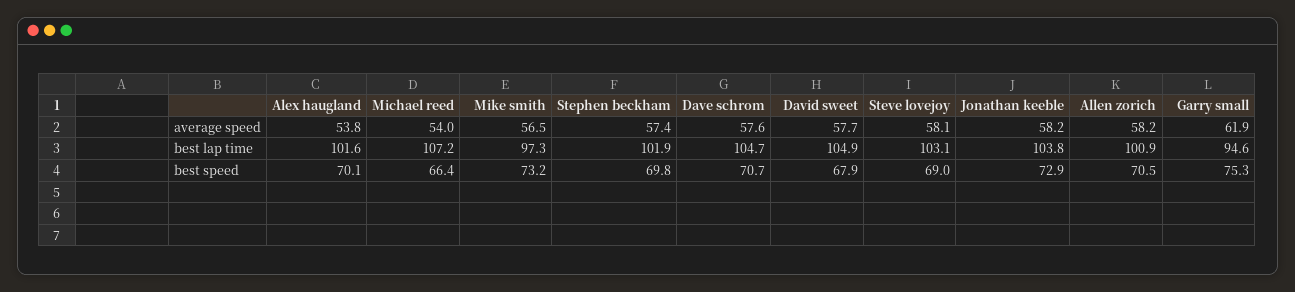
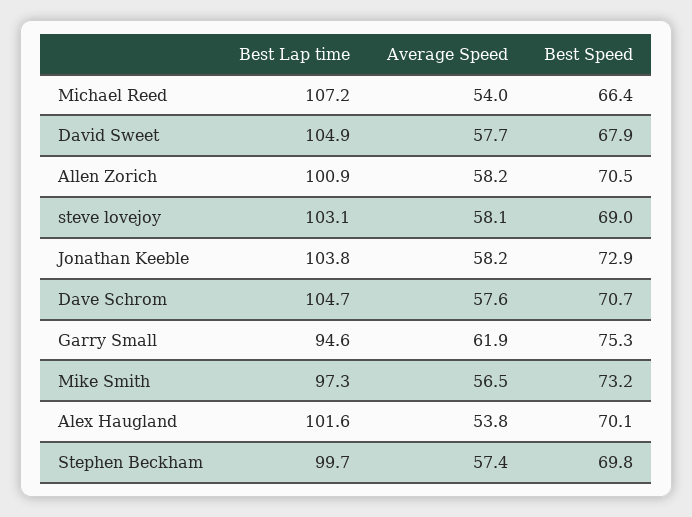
  {
    "Alex haugland": {
      "average speed": 53.8,
      "best lap time": 101.6,
      "best speed": 70.1
    },
    "Michael reed": {
      "average speed": 54,
      "best lap time": 107.2,
      "best speed": 66.4
    },
    "Mike smith": {
      "average speed": 56.5,
      "best lap time": 97.3,
      "best speed": 73.2
    },
    "Stephen beckham": {
      "average speed": 57.4,
-     "best lap time": 101.9,
+     "best lap time": 99.7,
      "best speed": 69.8
    },
    "Dave schrom": {
      "average speed": 57.6,
      "best lap time": 104.7,
      "best speed": 70.7
    },
    "David sweet": {
      "average speed": 57.7,
      "best lap time": 104.9,
      "best speed": 67.9
    },
    "Steve lovejoy": {
      "average speed": 58.1,
      "best lap time": 103.1,
      "best speed": 69
    },
    "Jonathan keeble": {
      "average speed": 58.2,
      "best lap time": 103.8,
      "best speed": 72.9
    },
    "Allen zorich": {
      "average speed": 58.2,
      "best lap time": 100.9,
      "best speed": 70.5
    },
    "Garry small": {
      "average speed": 61.9,
      "best lap time": 94.6,
      "best speed": 75.3
    }
  }

